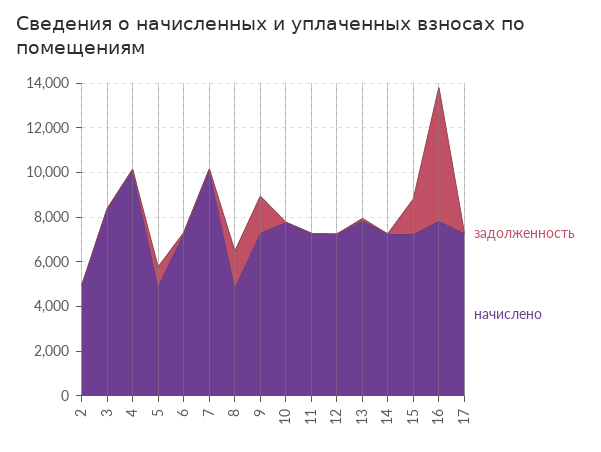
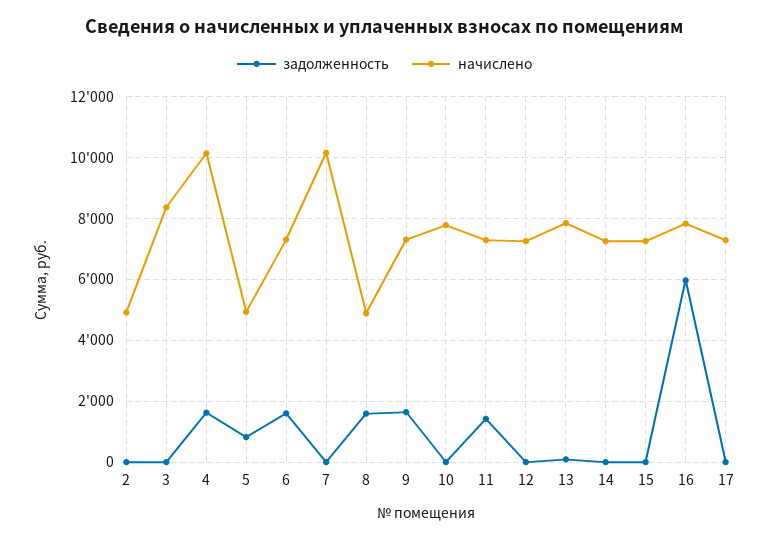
  {
    "задолженность": {
      "2": 0,
      "3": 0,
-     "4": 0,
+     "4": 1600,
      "5": 800,
-     "6": 0,
+     "6": 1600,
      "7": 0,
      "8": 1600,
      "9": 1600,
      "10": 0,
-     "11": 0,
+     "11": 1400,
      "12": 0,
      "13": 0,
      "14": 0,
-     "15": 1500,
+     "15": 0,
      "16": 6000,
      "17": 0
    },
    "начислено": {
      "2": 5000,
      "3": 8400,
      "4": 10200,
      "5": 5000,
      "6": 7400,
      "7": 10200,
      "8": 4800,
      "9": 7400,
      "10": 7800,
      "11": 7200,
      "12": 7200,
      "13": 7800,
      "14": 7200,
      "15": 7200,
      "16": 7800,
      "17": 7200
    }
  }

